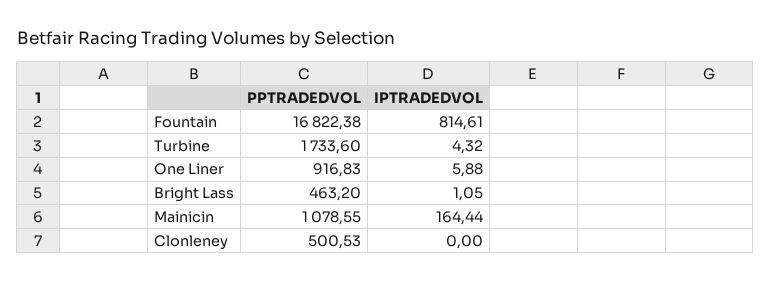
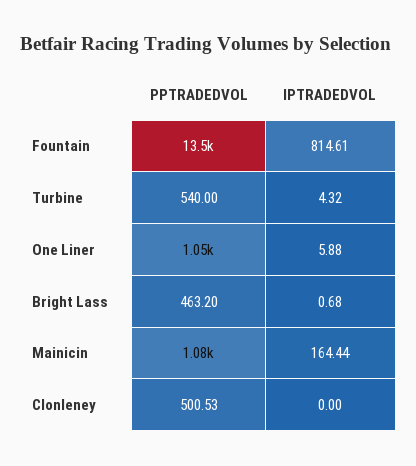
  {
    "PPTRADEDVOL": {
-     "Fountain": 16822.38,
+     "Fountain": 13500,
-     "Turbine": 1733.6,
+     "Turbine": 540,
-     "One Liner": 916.83,
+     "One Liner": 1050,
      "Bright Lass": 463.2,
      "Mainicin": 1078.55,
      "Clonleney": 500.53
    },
    "IPTRADEDVOL": {
      "Fountain": 814.61,
      "Turbine": 4.32,
      "One Liner": 5.88,
-     "Bright Lass": 1.05,
+     "Bright Lass": 0.68,
      "Mainicin": 164.44,
      "Clonleney": 0
    }
  }

